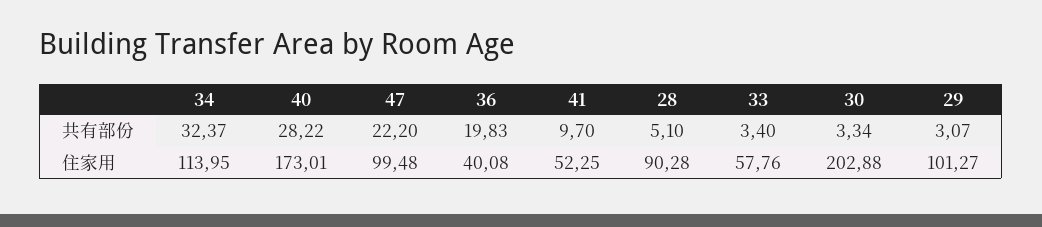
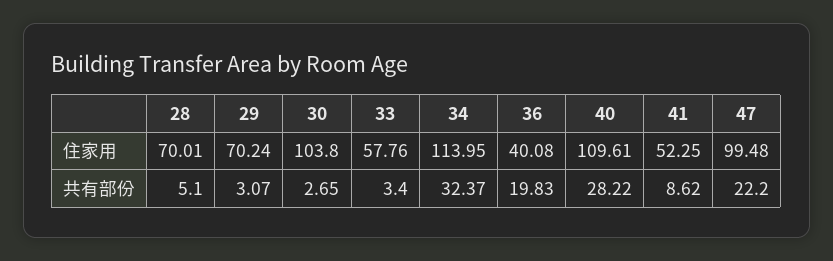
  {
    "34": {
      "共有部份": 32.37,
      "住家用": 113.95
    },
    "40": {
      "共有部份": 28.22,
-     "住家用": 173.01
+     "住家用": 109.61
    },
    "47": {
      "共有部份": 22.2,
      "住家用": 99.48
    },
    "36": {
      "共有部份": 19.83,
      "住家用": 40.08
    },
    "41": {
-     "共有部份": 9.7,
+     "共有部份": 8.62,
      "住家用": 52.25
    },
    "28": {
      "共有部份": 5.1,
-     "住家用": 90.28
+     "住家用": 70.01
    },
    "33": {
      "共有部份": 3.4,
      "住家用": 57.76
    },
    "30": {
-     "共有部份": 3.34,
+     "共有部份": 2.65,
-     "住家用": 202.88
+     "住家用": 103.8
    },
    "29": {
      "共有部份": 3.07,
-     "住家用": 101.27
+     "住家用": 70.24
    }
  }

